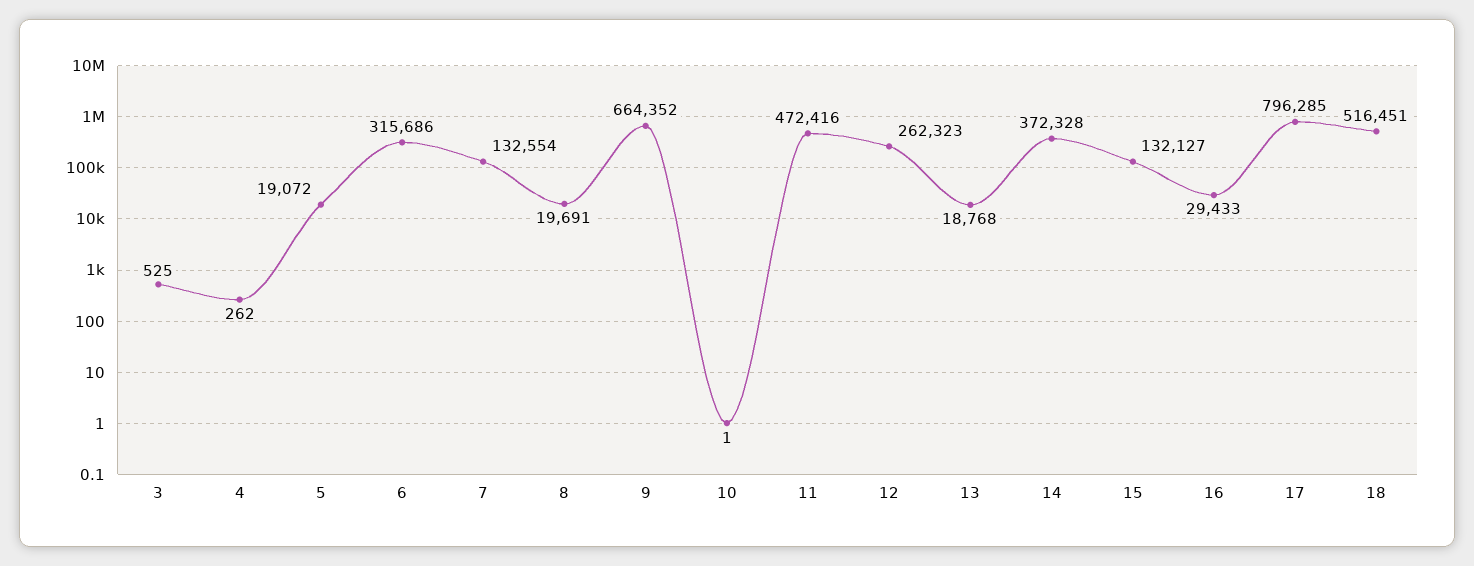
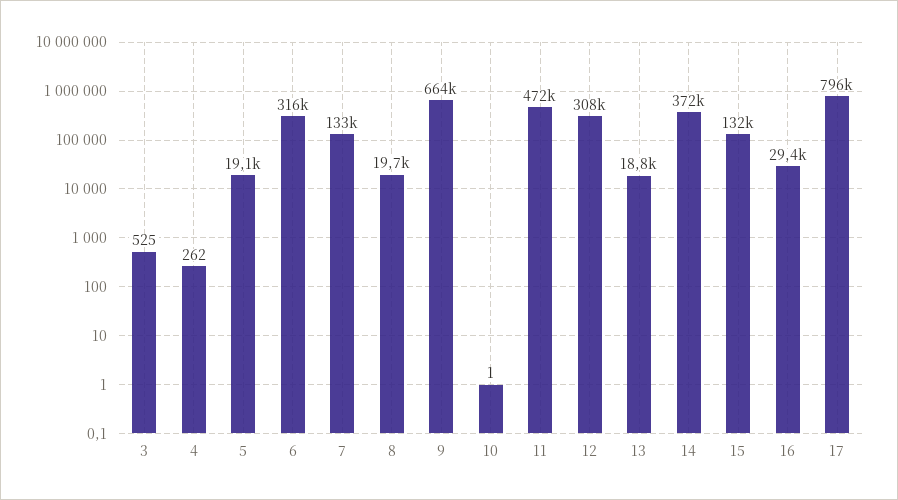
  {
    "3": 525,
    "4": 262,
    "5": 19072,
    "6": 315686,
    "7": 132554,
    "8": 19691,
    "9": 664352,
    "10": 1,
    "11": 472416,
-   "12": 262323,
+   "12": 308000,
    "13": 18768,
    "14": 372328,
    "15": 132127,
    "16": 29433,
-   "17": 796285,
+   "17": 796285
-   "18": 516451
  }

